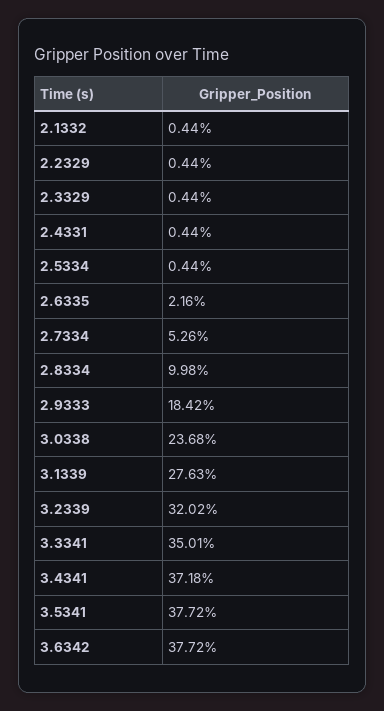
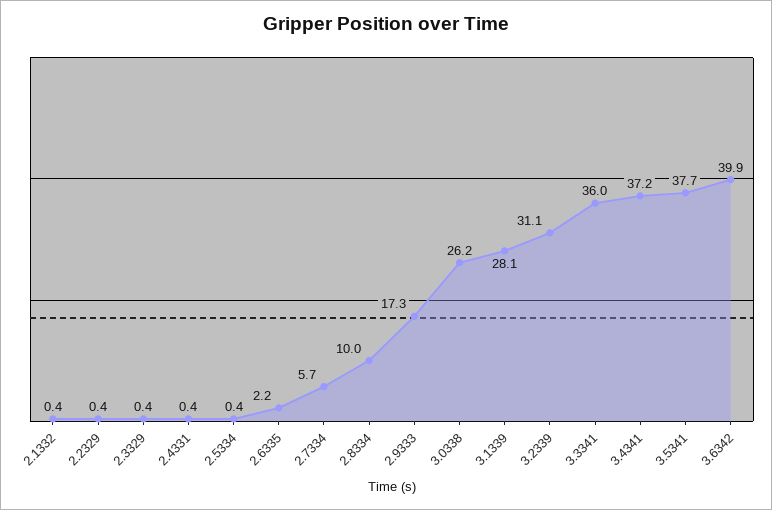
  {
    "2.1332": 0.44,
    "2.2329": 0.44,
    "2.3329": 0.44,
    "2.4331": 0.44,
    "2.5334": 0.44,
    "2.6335": 2.16,
-   "2.7334": 5.26,
+   "2.7334": 5.7,
    "2.8334": 9.98,
-   "2.9333": 18.42,
+   "2.9333": 17.3,
-   "3.0338": 23.68,
+   "3.0338": 26.2,
-   "3.1339": 27.63,
+   "3.1339": 28.1,
-   "3.2339": 32.02,
+   "3.2339": 31.1,
-   "3.3341": 35.01,
+   "3.3341": 36,
    "3.4341": 37.18,
    "3.5341": 37.72,
-   "3.6342": 37.72
+   "3.6342": 39.9
  }

